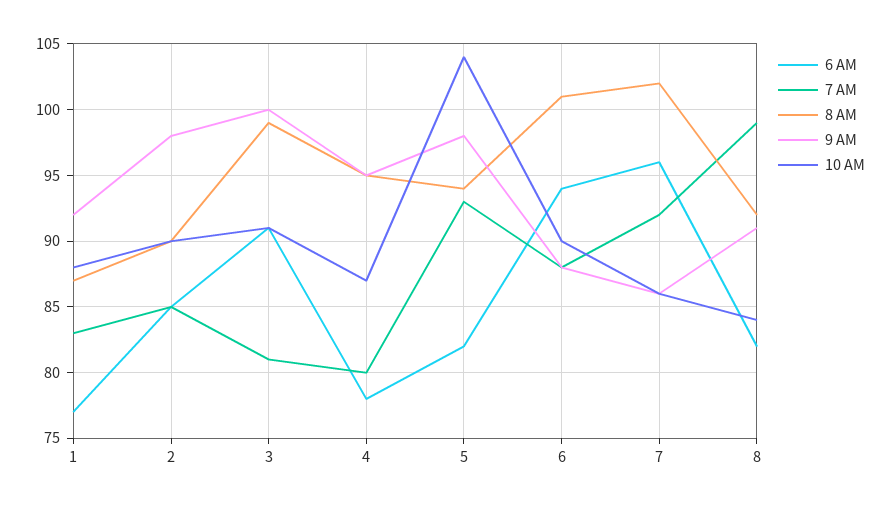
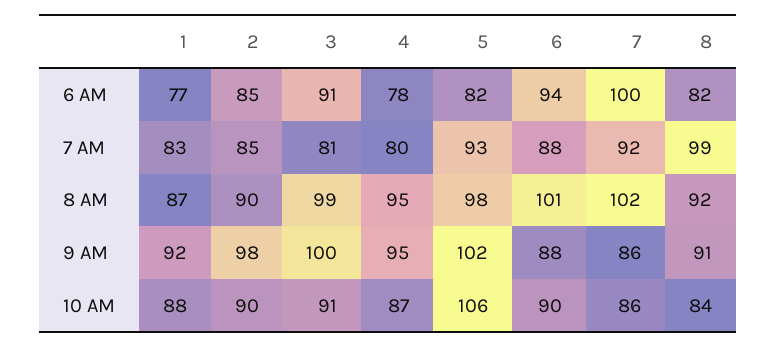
  {
    "6 AM": {
      "1": 77,
      "2": 85,
      "3": 91,
      "4": 78,
      "5": 82,
      "6": 94,
-     "7": 96,
+     "7": 100,
      "8": 82
    },
    "7 AM": {
      "1": 83,
      "2": 85,
      "3": 81,
      "4": 80,
      "5": 93,
      "6": 88,
      "7": 92,
      "8": 99
    },
    "8 AM": {
      "1": 87,
      "2": 90,
      "3": 99,
      "4": 95,
-     "5": 94,
+     "5": 98,
      "6": 101,
      "7": 102,
      "8": 92
    },
    "9 AM": {
      "1": 92,
      "2": 98,
      "3": 100,
      "4": 95,
-     "5": 98,
+     "5": 102,
      "6": 88,
      "7": 86,
      "8": 91
    },
    "10 AM": {
      "1": 88,
      "2": 90,
      "3": 91,
      "4": 87,
-     "5": 104,
+     "5": 106,
      "6": 90,
      "7": 86,
      "8": 84
    }
  }

